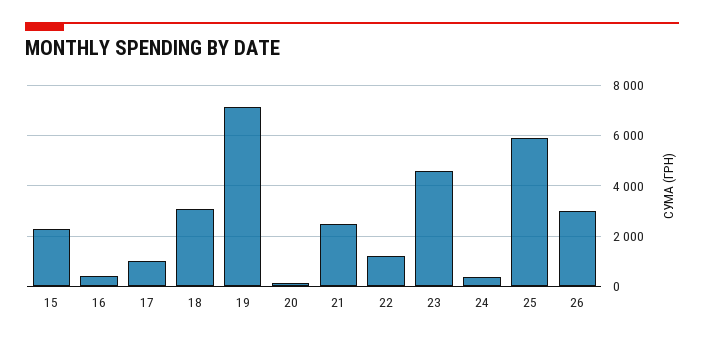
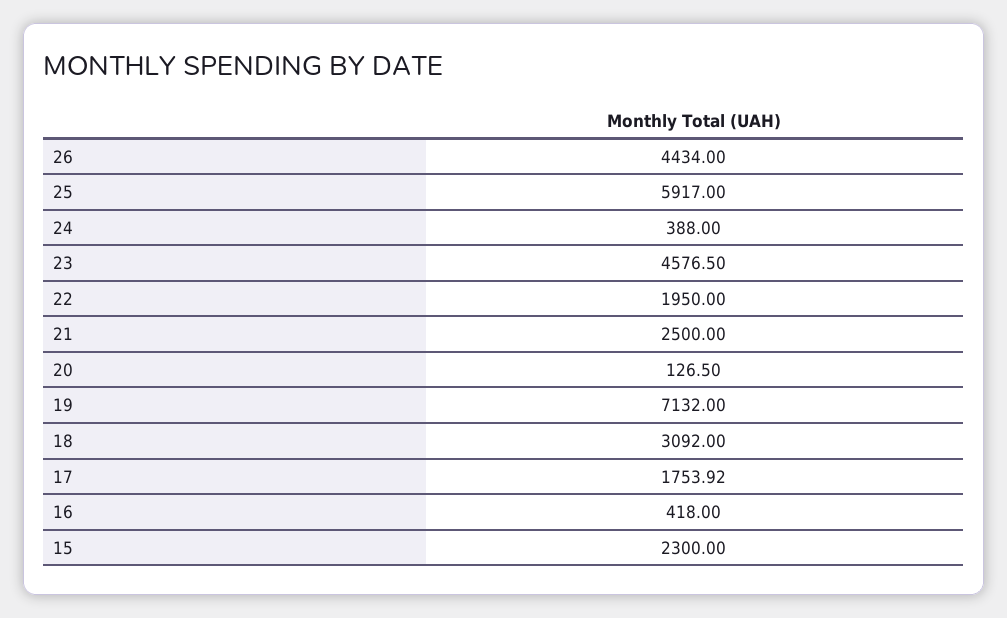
  {
    "15": 2300,
    "16": 418,
-   "17": 1000,
+   "17": 1753.92,
    "18": 3092,
    "19": 7132,
    "20": 126.5,
    "21": 2500,
-   "22": 1250,
+   "22": 1950,
    "23": 4576.5,
    "24": 388,
    "25": 5917,
-   "26": 3000
+   "26": 4434
  }

